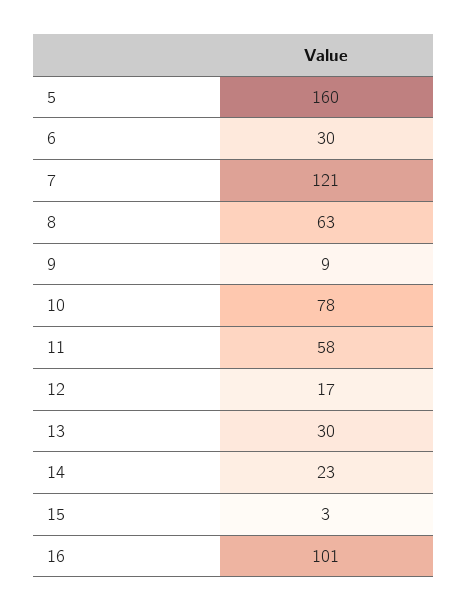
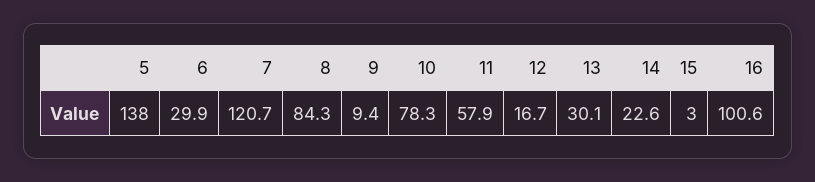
  {
-   "5": 160,
+   "5": 138,
    "6": 29.9,
    "7": 120.7,
-   "8": 63,
+   "8": 84.3,
    "9": 9.4,
    "10": 78.3,
    "11": 57.9,
    "12": 16.7,
    "13": 30.1,
    "14": 22.6,
    "15": 3,
    "16": 100.6
  }

